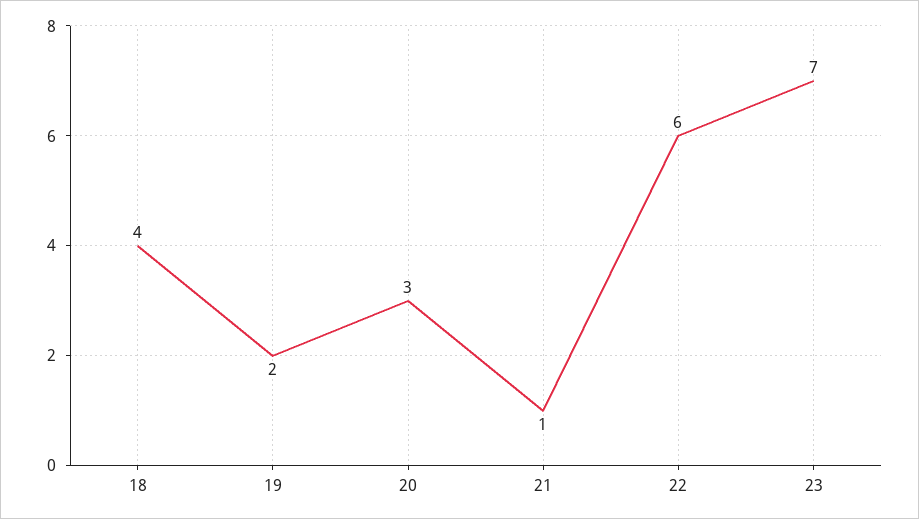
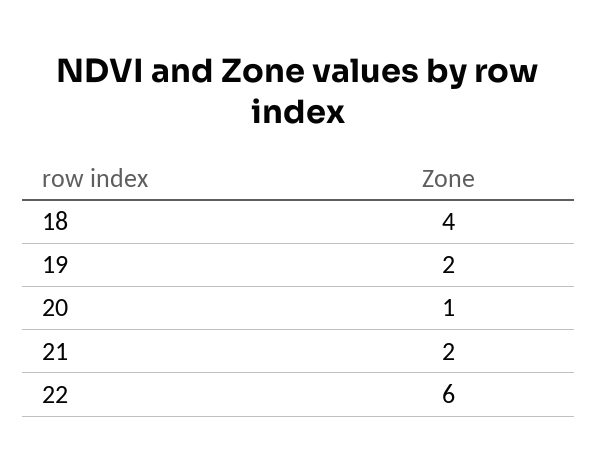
  {
    "18": 4,
    "19": 2,
-   "20": 3,
+   "20": 1,
-   "21": 1,
+   "21": 2,
-   "22": 6,
+   "22": 6
-   "23": 7
  }

